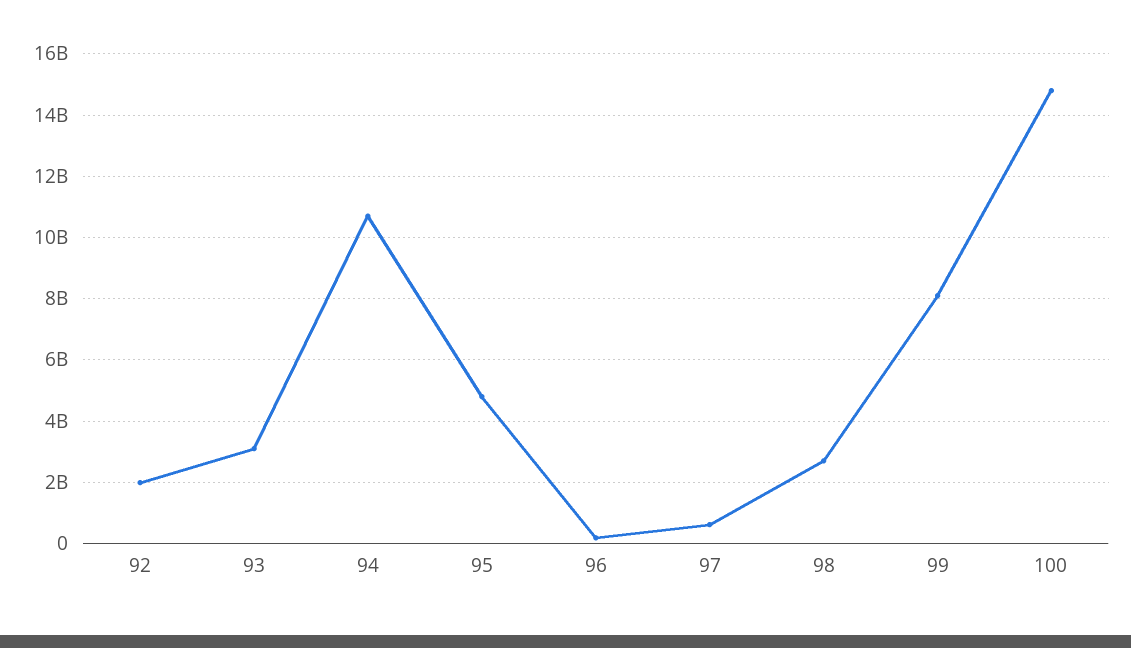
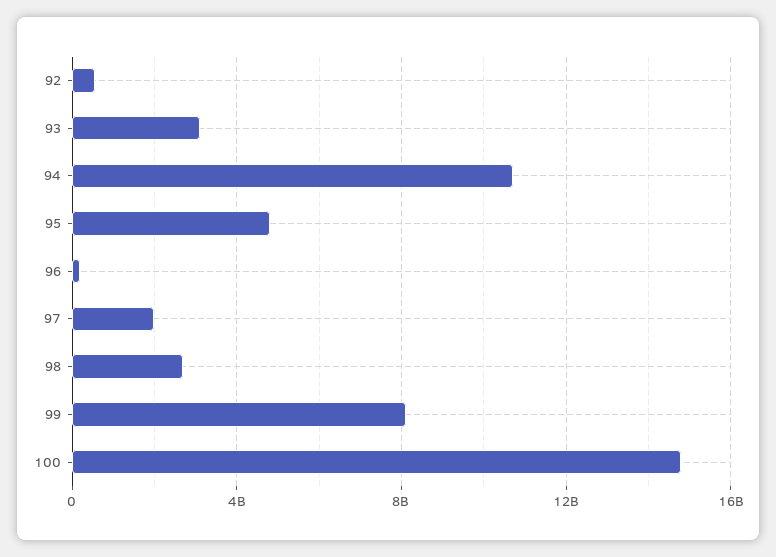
  {
-   "92": 2000000000,
+   "92": 500000000,
    "93": 3200000000,
    "94": 10800000000,
    "95": 4800000000,
    "96": 200000000,
-   "97": 600000000,
+   "97": 2000000000,
    "98": 2800000000,
    "99": 8200000000,
    "100": 14800000000
  }

